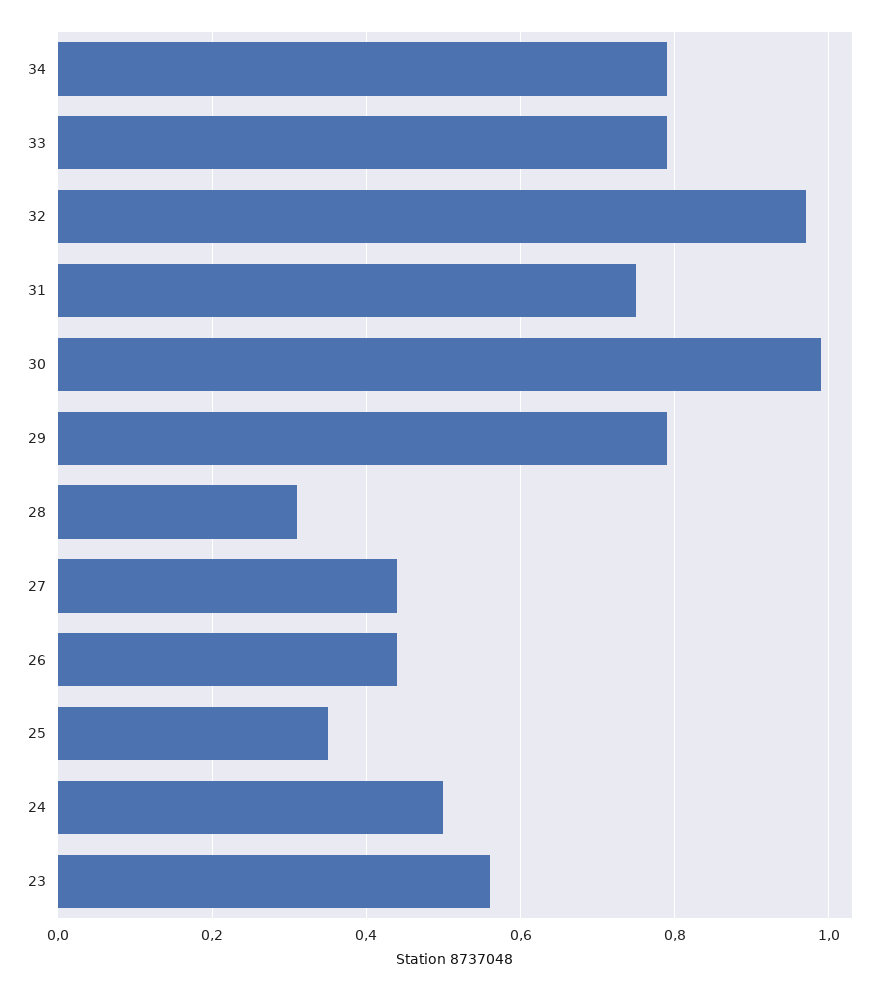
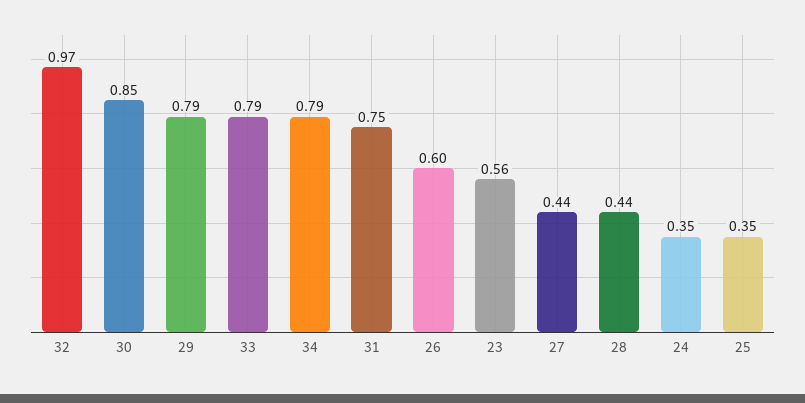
  {
    "34": 0.79,
    "33": 0.79,
    "32": 0.97,
    "31": 0.75,
-   "30": 1,
+   "30": 0.85,
    "29": 0.79,
-   "28": 0.3,
+   "28": 0.44,
    "27": 0.44,
-   "26": 0.45,
+   "26": 0.6,
    "25": 0.35,
-   "24": 0.5,
+   "24": 0.35,
    "23": 0.56
  }

